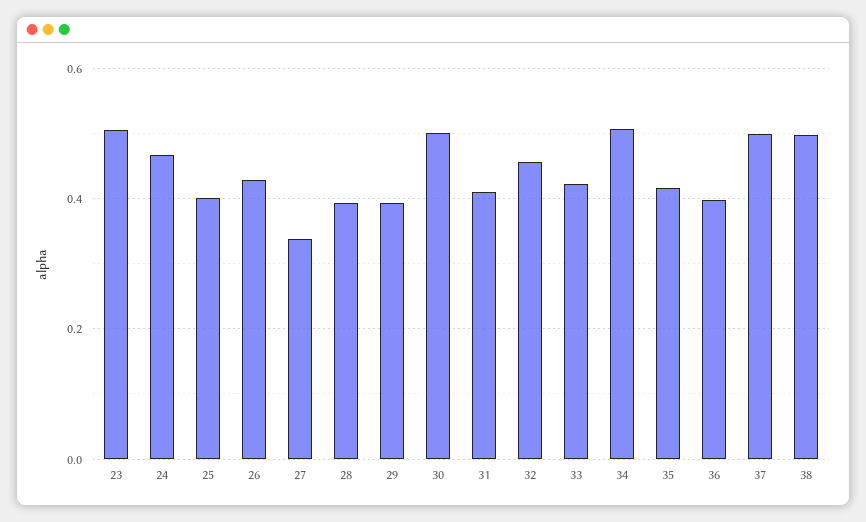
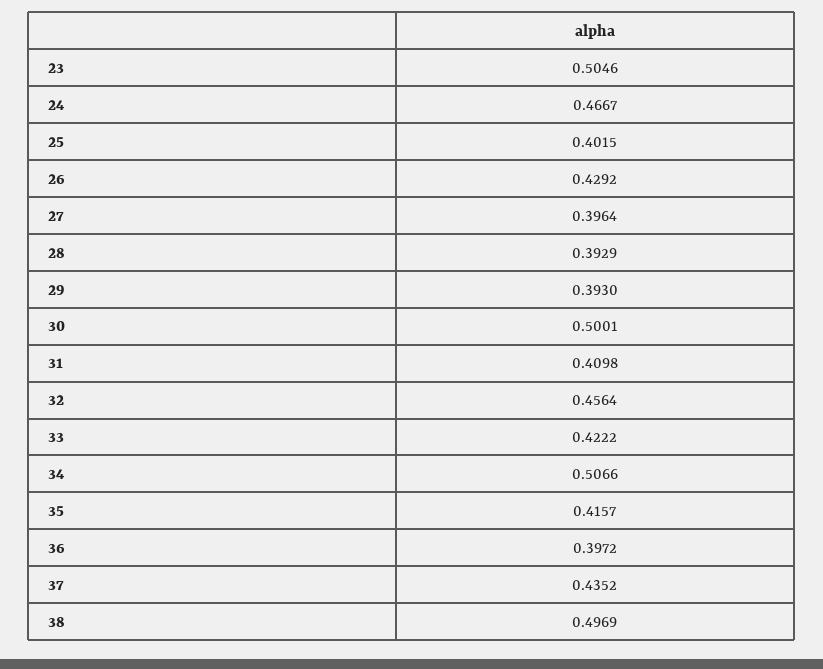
  {
    "23": 0.5046,
    "24": 0.4667,
    "25": 0.4015,
    "26": 0.4292,
-   "27": 0.34,
+   "27": 0.3964,
    "28": 0.3929,
    "29": 0.393,
    "30": 0.5001,
    "31": 0.4098,
    "32": 0.4564,
    "33": 0.4222,
    "34": 0.5066,
    "35": 0.4157,
    "36": 0.3972,
-   "37": 0.5,
+   "37": 0.4352,
    "38": 0.4969
  }

